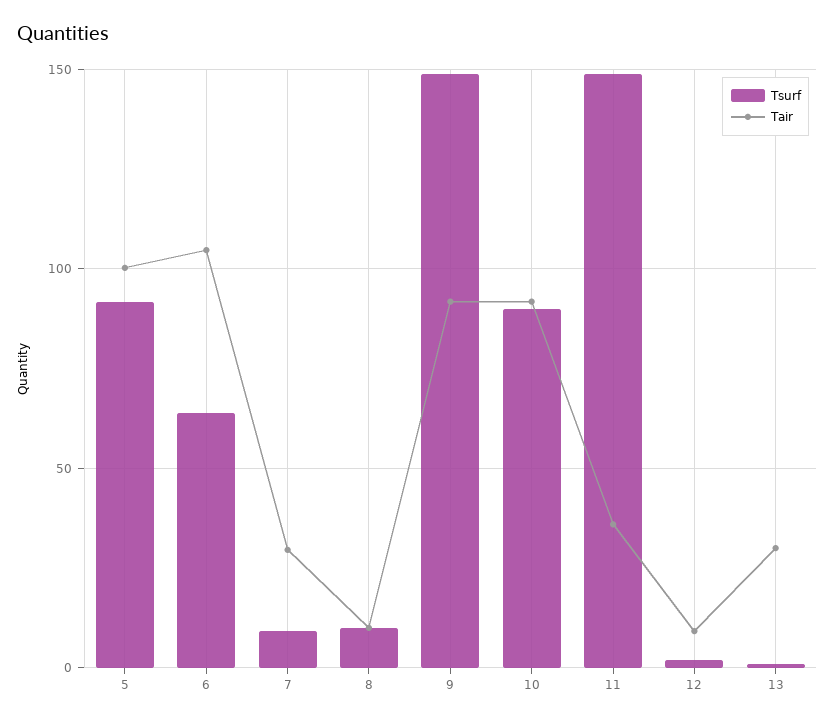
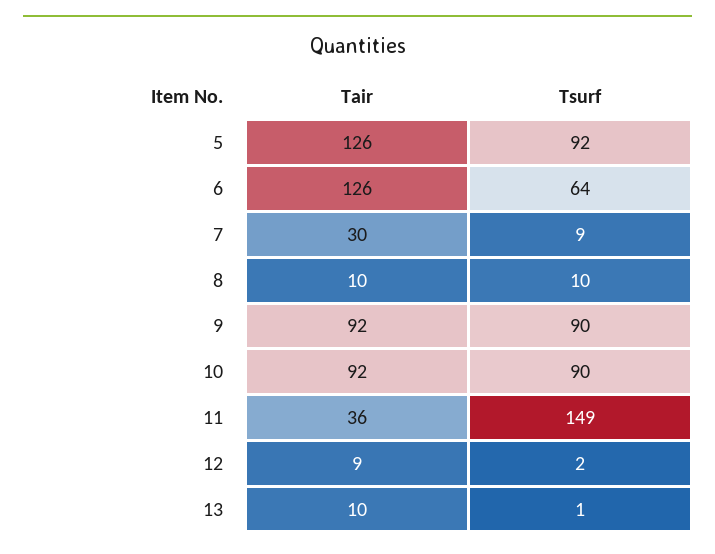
  {
    "Tsurf": {
      "5": 92,
      "6": 64,
      "7": 9,
      "8": 10,
-     "9": 150,
+     "9": 90,
      "10": 90,
      "11": 149,
      "12": 2,
      "13": 1
    },
    "Tair": {
-     "5": 100,
+     "5": 126,
-     "6": 105,
+     "6": 126,
      "7": 30,
      "8": 10,
      "9": 92,
      "10": 92,
      "11": 36,
      "12": 9,
-     "13": 30
+     "13": 10
    }
  }

